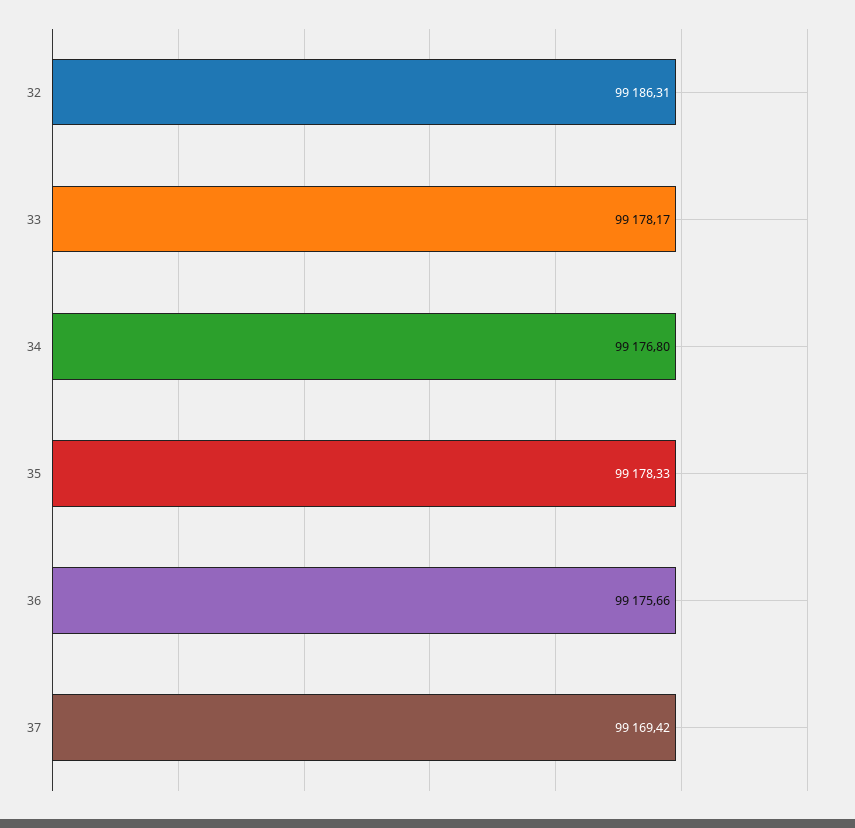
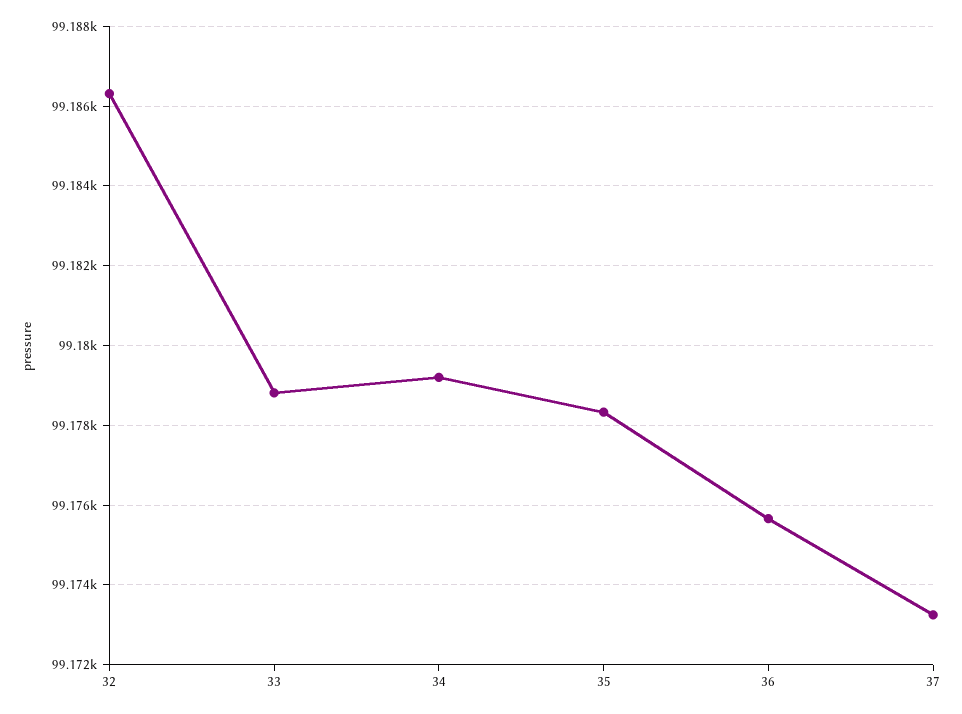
  {
    "32": 99186.31,
-   "33": 99178.17,
+   "33": 99178.8,
-   "34": 99176.8,
+   "34": 99179.2,
    "35": 99178.33,
    "36": 99175.66,
-   "37": 99169.42
+   "37": 99173.2
  }

